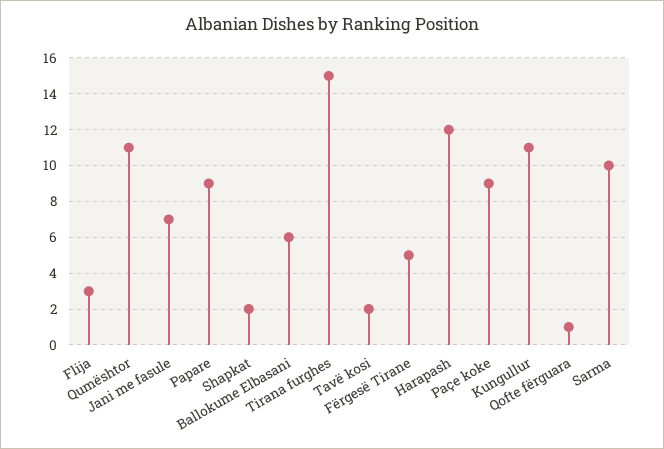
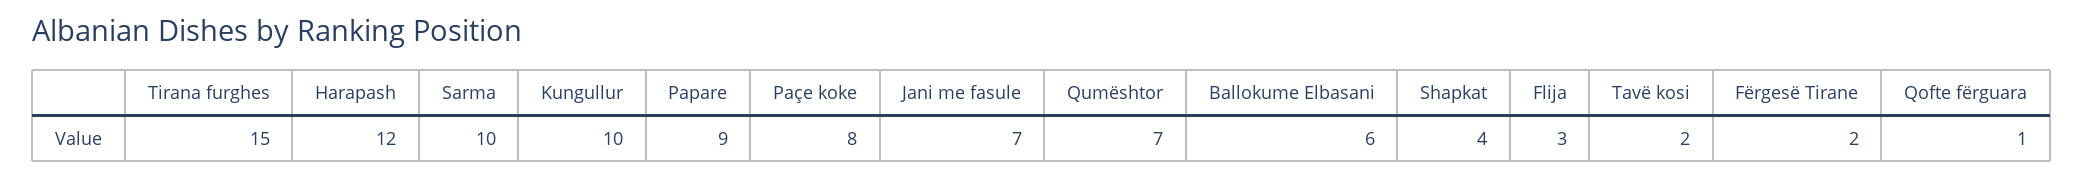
  {
    "Flija": 3,
-   "Qumështor": 11,
+   "Qumështor": 7,
    "Jani me fasule": 7,
    "Papare": 9,
-   "Shapkat": 2,
+   "Shapkat": 4,
    "Ballokume Elbasani": 6,
    "Tirana furghes": 15,
    "Tavë kosi": 2,
-   "Fërgesë Tirane": 5,
+   "Fërgesë Tirane": 2,
    "Harapash": 12,
-   "Paçe koke": 9,
+   "Paçe koke": 8,
-   "Kungullur": 11,
+   "Kungullur": 10,
    "Qofte fërguara": 1,
    "Sarma": 10
  }

